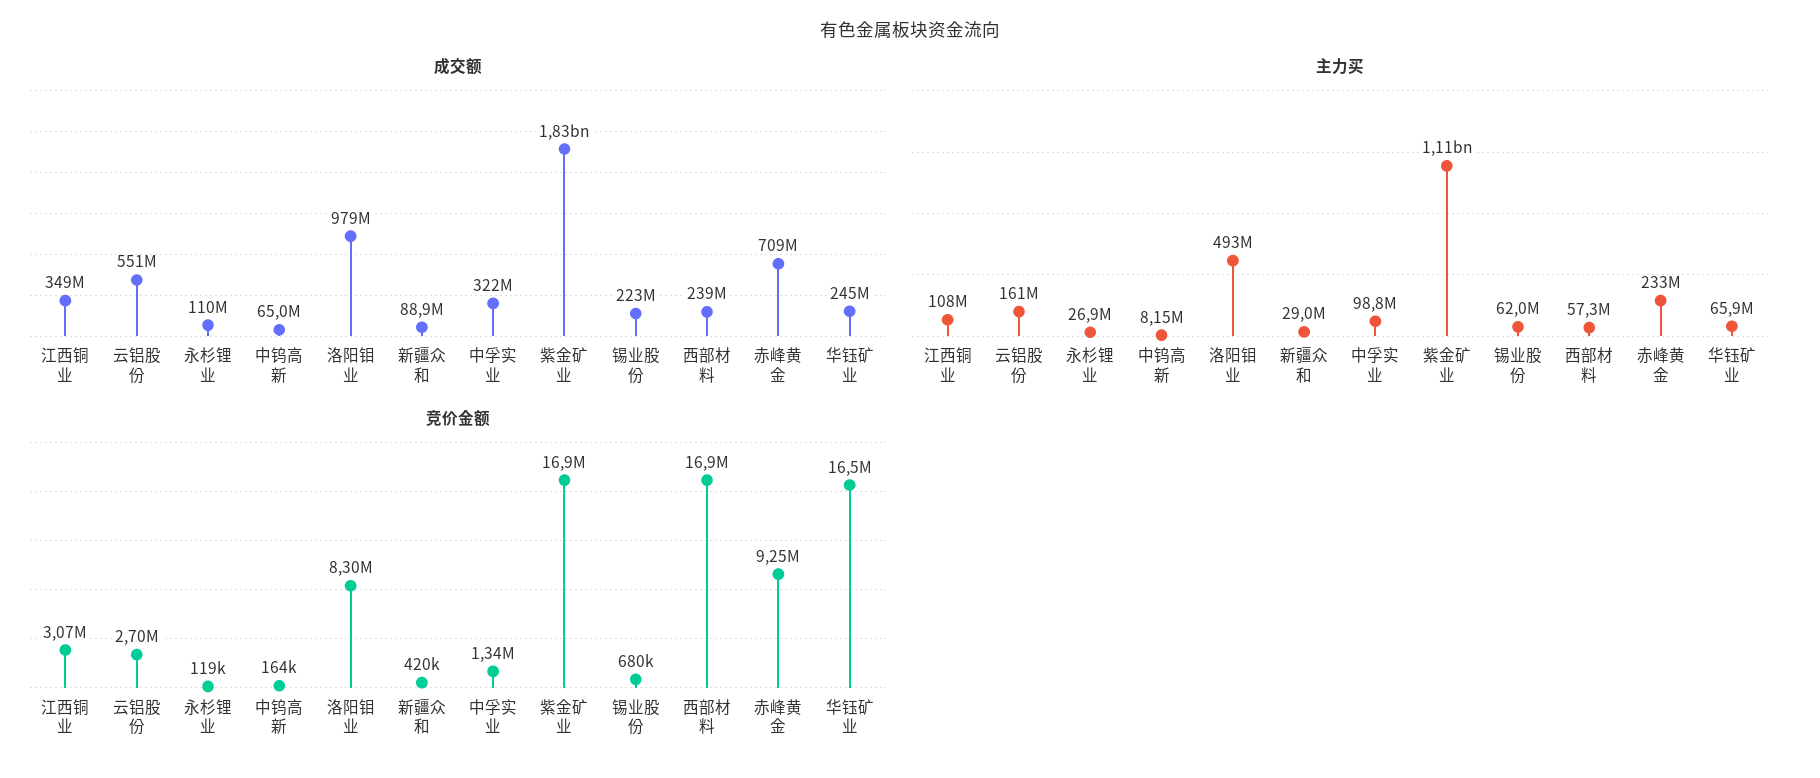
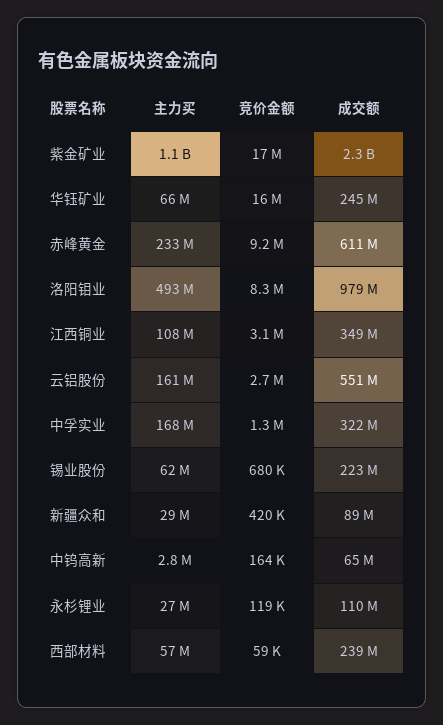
  {
    "成交额": {
      "江西铜业": 349000000,
      "云铝股份": 551000000,
      "永杉锂业": 110000000,
      "中钨高新": 65000000,
      "洛阳钼业": 979000000,
      "新疆众和": 88900000,
      "中孚实业": 322000000,
-     "紫金矿业": 1830000000,
+     "紫金矿业": 2300000000,
      "锡业股份": 223000000,
      "西部材料": 239000000,
-     "赤峰黄金": 709000000,
+     "赤峰黄金": 611000000,
      "华钰矿业": 245000000
    },
    "主力买": {
      "江西铜业": 108000000,
      "云铝股份": 161000000,
      "永杉锂业": 26900000,
-     "中钨高新": 8150000,
+     "中钨高新": 2800000,
      "洛阳钼业": 493000000,
      "新疆众和": 29000000,
-     "中孚实业": 98800000,
+     "中孚实业": 168000000,
      "紫金矿业": 1110000000,
      "锡业股份": 62000000,
      "西部材料": 57300000,
      "赤峰黄金": 233000000,
      "华钰矿业": 65900000
    },
    "竞价金额": {
      "江西铜业": 3070000,
      "云铝股份": 2700000,
      "永杉锂业": 119000,
      "中钨高新": 164000,
      "洛阳钼业": 8300000,
      "新疆众和": 420000,
      "中孚实业": 1340000,
      "紫金矿业": 16900000,
      "锡业股份": 680000,
-     "西部材料": 16900000,
+     "西部材料": 59000,
      "赤峰黄金": 9250000,
      "华钰矿业": 16500000
    }
  }

